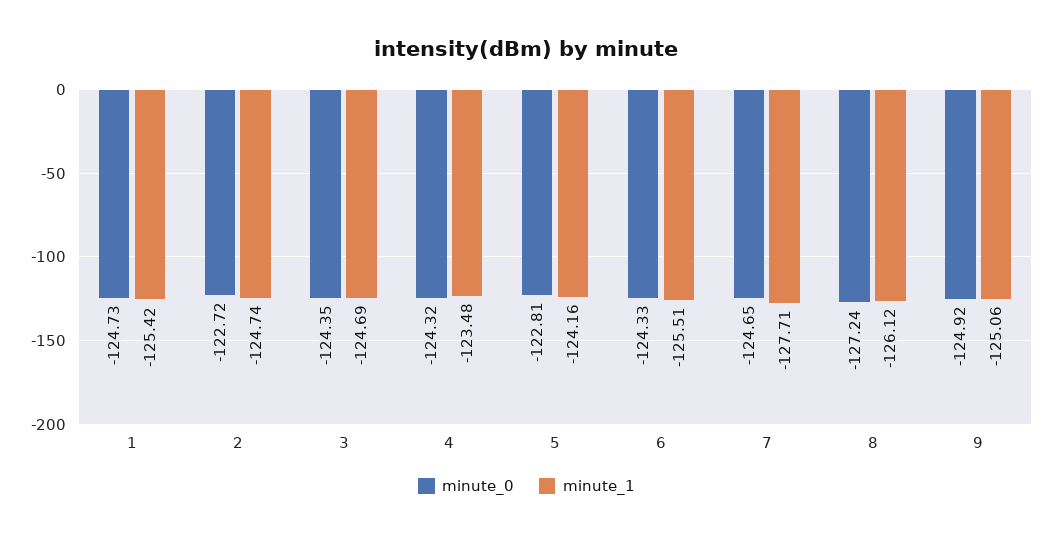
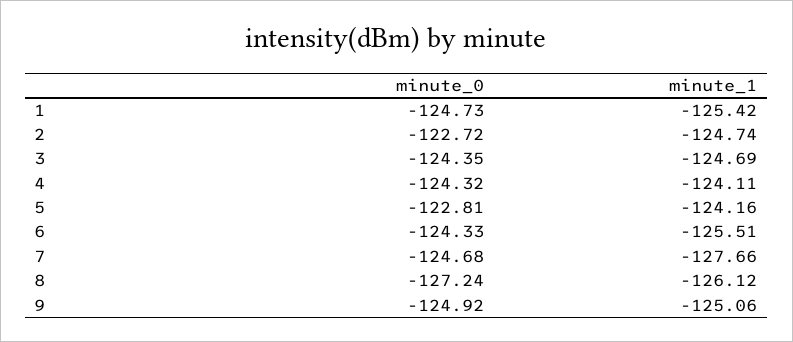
  {
    "minute_0": {
      "1": -124.73,
      "2": -122.72,
      "3": -124.35,
      "4": -124.32,
      "5": -122.81,
      "6": -124.33,
-     "7": -124.65,
+     "7": -124.68,
      "8": -127.24,
      "9": -124.92
    },
    "minute_1": {
      "1": -125.42,
      "2": -124.74,
      "3": -124.69,
-     "4": -123.48,
+     "4": -124.11,
      "5": -124.16,
      "6": -125.51,
-     "7": -127.71,
+     "7": -127.66,
      "8": -126.12,
      "9": -125.06
    }
  }

